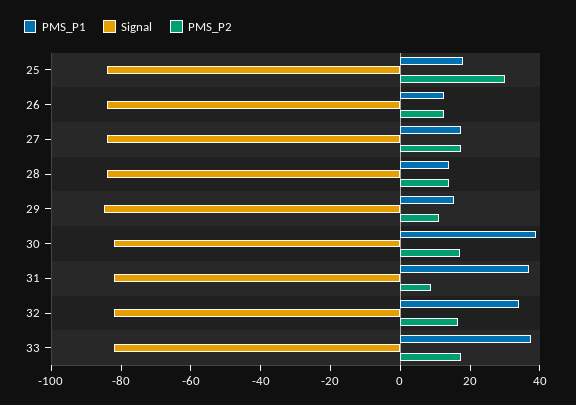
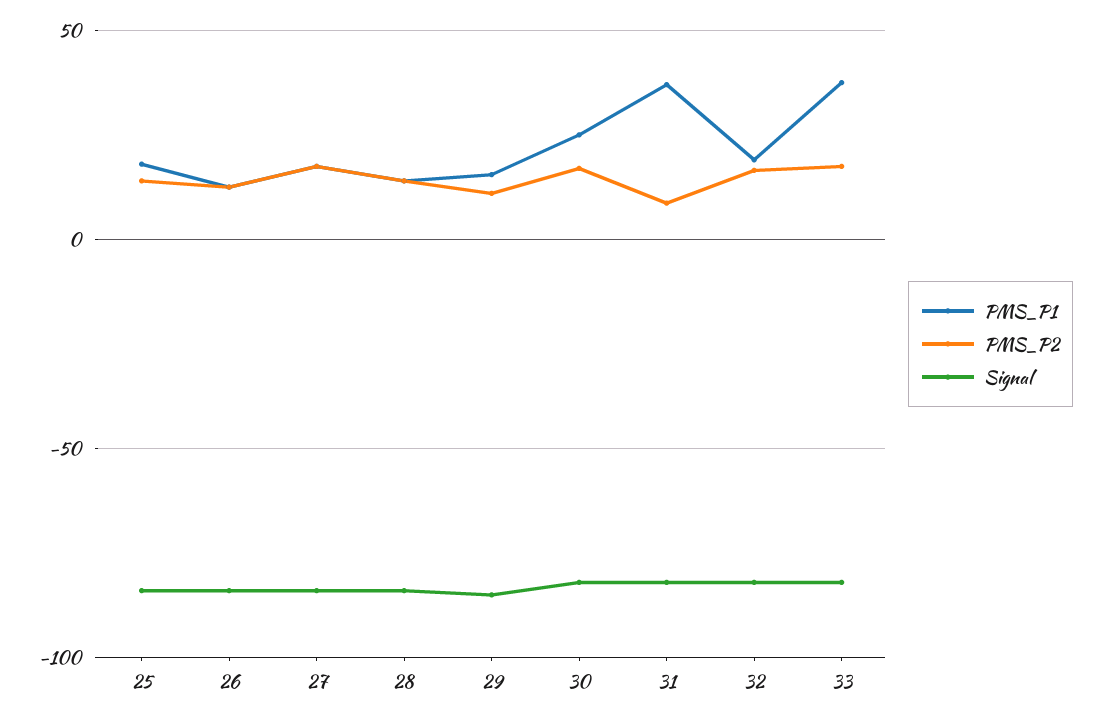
  {
    "PMS_P1": {
      "25": 20,
      "26": 15,
      "27": 20,
      "28": 15,
      "29": 15,
-     "30": 40,
+     "30": 25,
      "31": 35,
-     "32": 35,
+     "32": 20,
      "33": 40
    },
    "Signal": {
      "25": -85,
      "26": -85,
      "27": -85,
      "28": -85,
      "29": -85,
      "30": -80,
      "31": -80,
      "32": -80,
      "33": -80
    },
    "PMS_P2": {
-     "25": 30,
+     "25": 15,
      "26": 15,
      "27": 20,
      "28": 15,
      "29": 10,
      "30": 15,
      "31": 10,
      "32": 15,
      "33": 20
    }
  }

